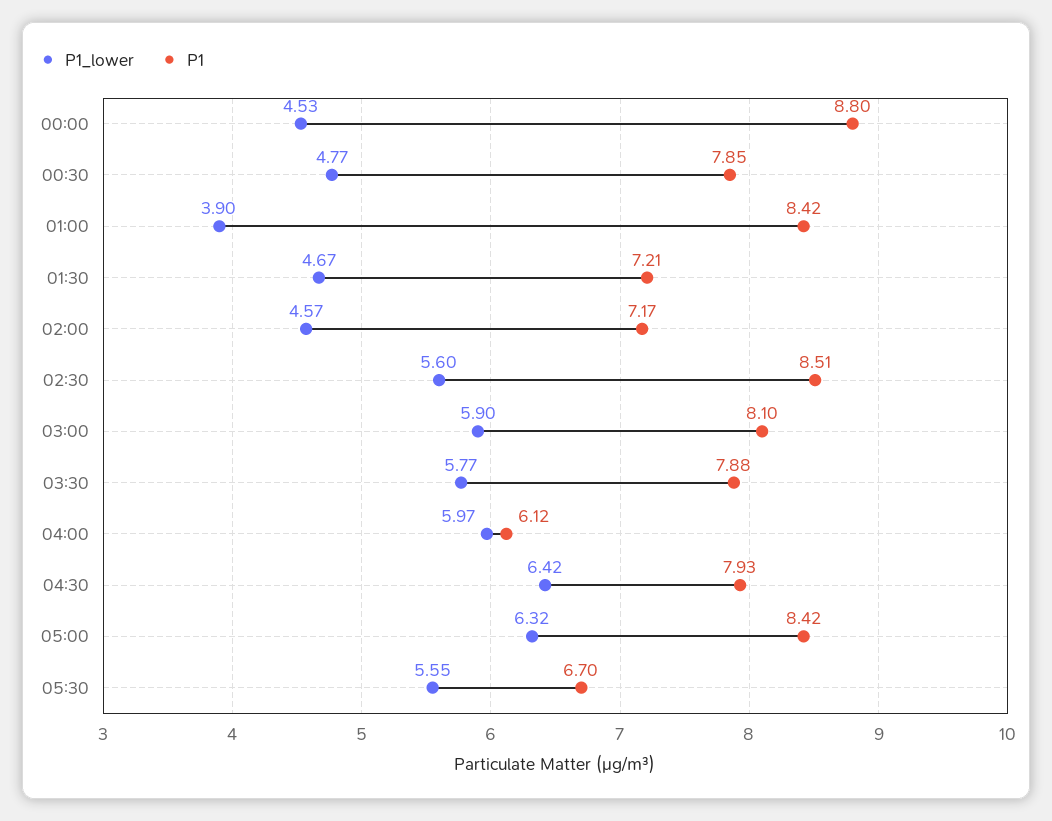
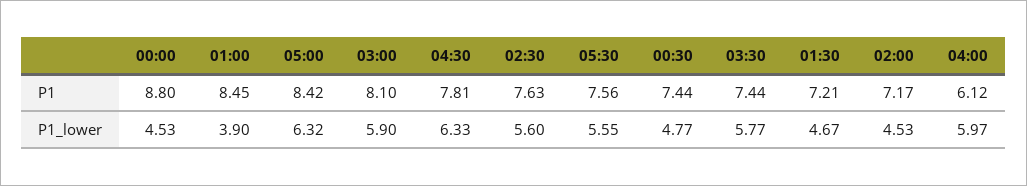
  {
    "P1_lower": {
      "00:00": 4.53,
      "00:30": 4.77,
      "01:00": 3.9,
      "01:30": 4.67,
-     "02:00": 4.57,
+     "02:00": 4.53,
      "02:30": 5.6,
      "03:00": 5.9,
      "03:30": 5.77,
      "04:00": 5.97,
-     "04:30": 6.42,
+     "04:30": 6.33,
      "05:00": 6.32,
      "05:30": 5.55
    },
    "P1": {
      "00:00": 8.8,
-     "00:30": 7.85,
+     "00:30": 7.44,
-     "01:00": 8.42,
+     "01:00": 8.45,
      "01:30": 7.21,
      "02:00": 7.17,
-     "02:30": 8.51,
+     "02:30": 7.63,
      "03:00": 8.1,
-     "03:30": 7.88,
+     "03:30": 7.44,
      "04:00": 6.12,
-     "04:30": 7.93,
+     "04:30": 7.81,
      "05:00": 8.42,
-     "05:30": 6.7
+     "05:30": 7.56
    }
  }

